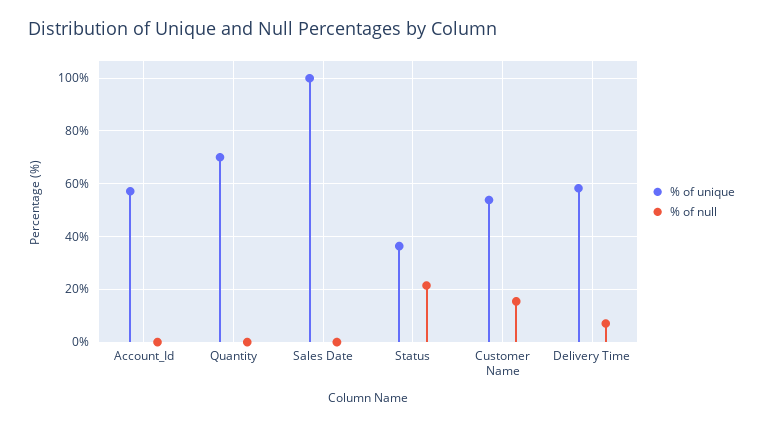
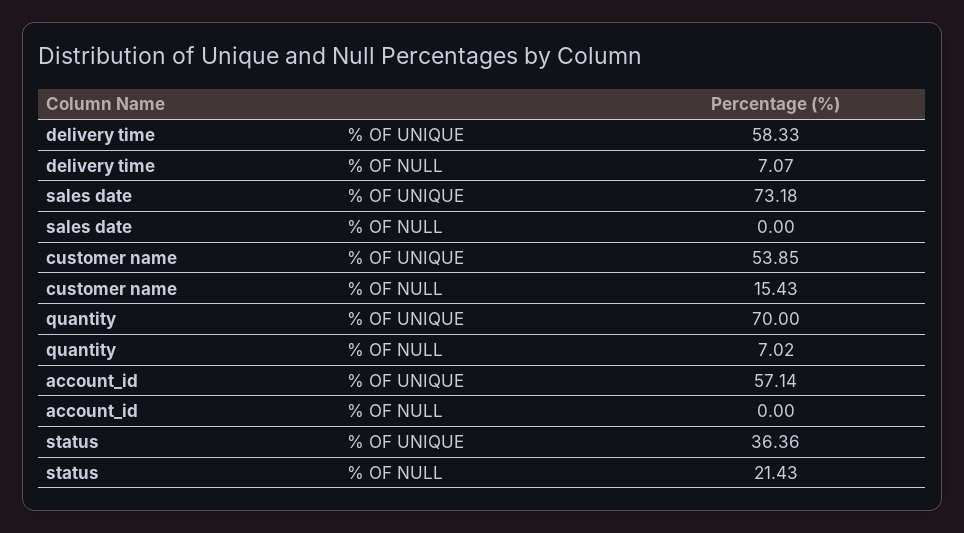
  {
    "% of unique": {
      "Account_Id": 57.14,
      "Quantity": 70,
-     "Sales Date": 100,
+     "Sales Date": 73.18,
      "Status": 36.36,
      "Customer Name": 53.85,
      "Delivery Time": 58.33
    },
    "% of null": {
      "Account_Id": 0,
-     "Quantity": 0,
+     "Quantity": 7.02,
      "Sales Date": 0,
      "Status": 21.43,
      "Customer Name": 15.43,
      "Delivery Time": 7.07
    }
  }

